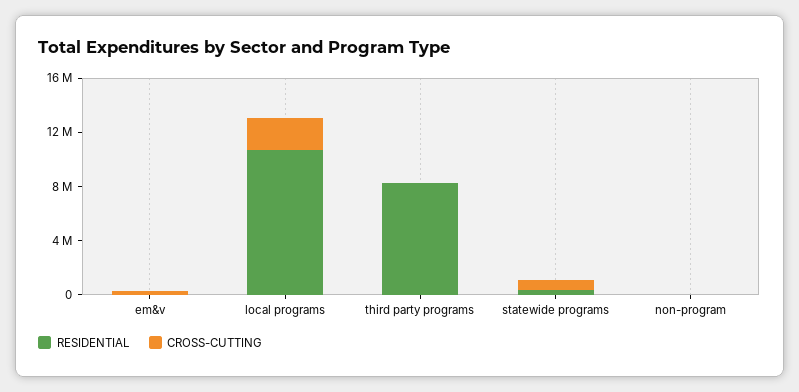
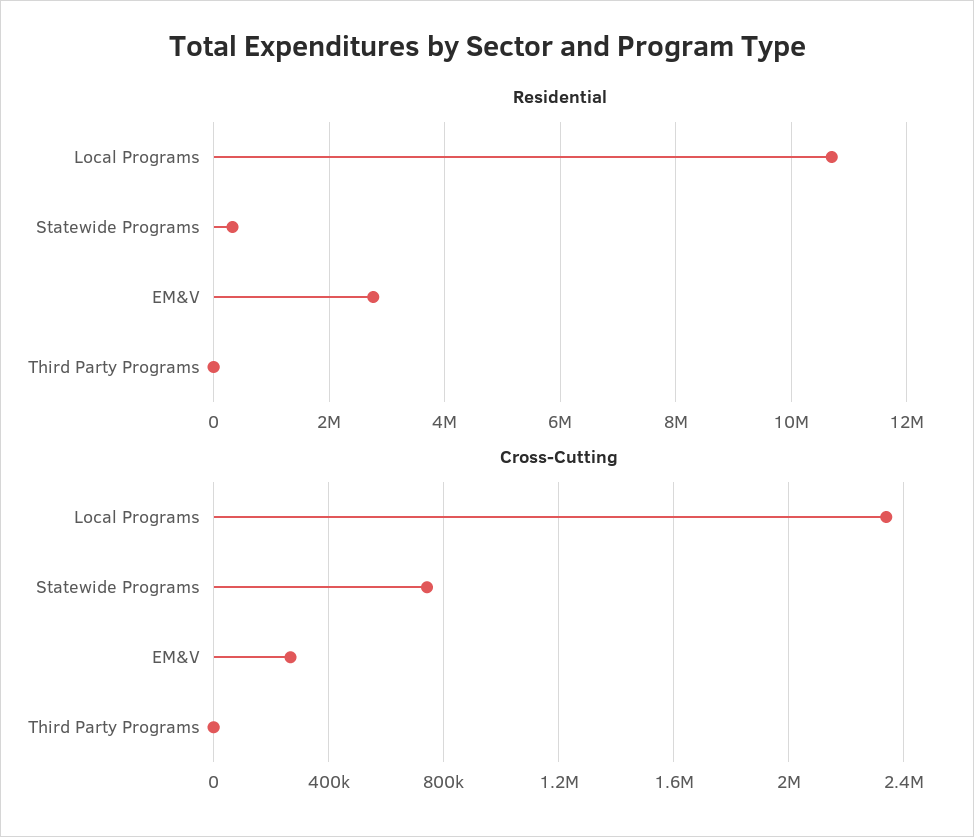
  {
    "RESIDENTIAL": {
-     "em&v": 0,
+     "em&v": 2800000,
      "local programs": 10600000,
-     "third party programs": 8000000,
+     "third party programs": 0,
-     "statewide programs": 400000,
+     "statewide programs": 400000
-     "non-program": 0
    },
    "CROSS-CUTTING": {
      "em&v": 250000,
      "local programs": 2350000,
      "third party programs": 0,
-     "statewide programs": 750000,
+     "statewide programs": 750000
-     "non-program": 0
    }
  }

